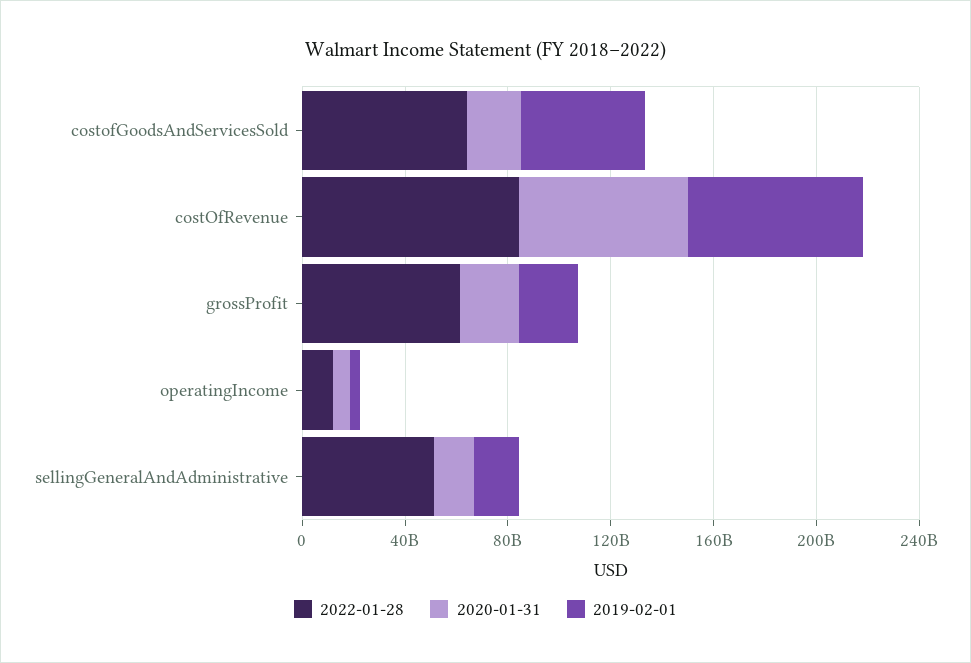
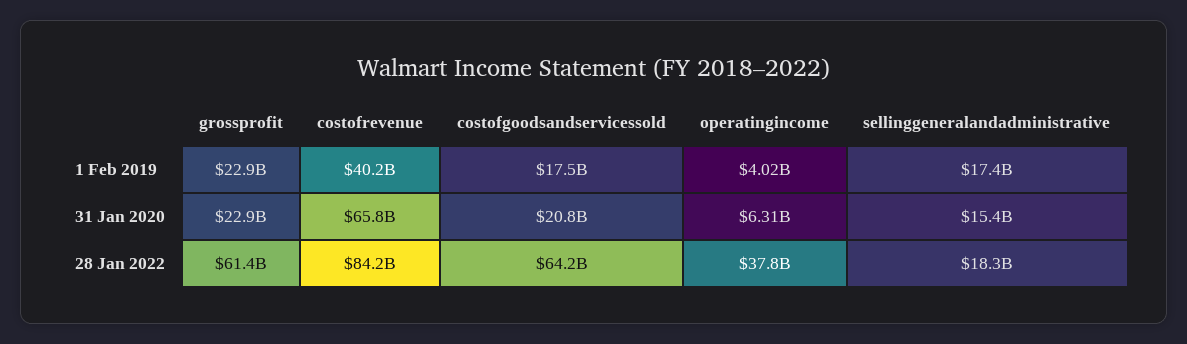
  {
    "2022-01-28": {
      "costofGoodsAndServicesSold": 64200000000,
      "costOfRevenue": 84200000000,
      "grossProfit": 61400000000,
-     "operatingIncome": 10000000000,
+     "operatingIncome": 37800000000,
-     "sellingGeneralAndAdministrative": 50000000000
+     "sellingGeneralAndAdministrative": 18300000000
    },
    "2020-01-31": {
      "costofGoodsAndServicesSold": 20800000000,
      "costOfRevenue": 65800000000,
      "grossProfit": 22900000000,
      "operatingIncome": 6310000000,
      "sellingGeneralAndAdministrative": 15400000000
    },
    "2019-02-01": {
-     "costofGoodsAndServicesSold": 50000000000,
+     "costofGoodsAndServicesSold": 17500000000,
-     "costOfRevenue": 70000000000,
+     "costOfRevenue": 40200000000,
      "grossProfit": 22900000000,
      "operatingIncome": 4020000000,
      "sellingGeneralAndAdministrative": 17400000000
    }
  }

